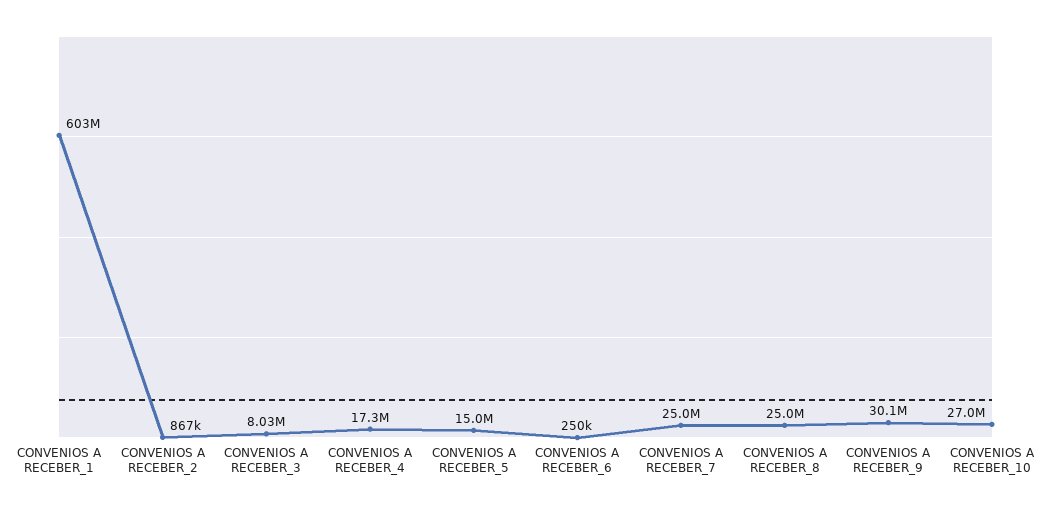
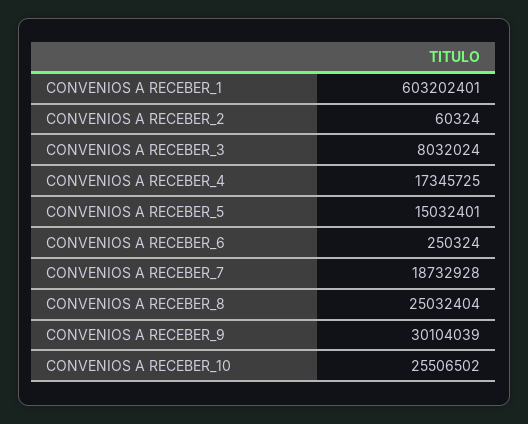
  {
    "CONVENIOS A RECEBER_1": 603202401,
-   "CONVENIOS A RECEBER_2": 867000,
+   "CONVENIOS A RECEBER_2": 60324,
    "CONVENIOS A RECEBER_3": 8032024,
    "CONVENIOS A RECEBER_4": 17345725,
    "CONVENIOS A RECEBER_5": 15032401,
    "CONVENIOS A RECEBER_6": 250324,
-   "CONVENIOS A RECEBER_7": 25000000,
+   "CONVENIOS A RECEBER_7": 18732928,
    "CONVENIOS A RECEBER_8": 25032404,
    "CONVENIOS A RECEBER_9": 30104039,
-   "CONVENIOS A RECEBER_10": 27000000
+   "CONVENIOS A RECEBER_10": 25506502
  }

